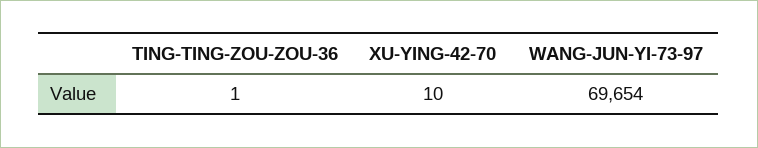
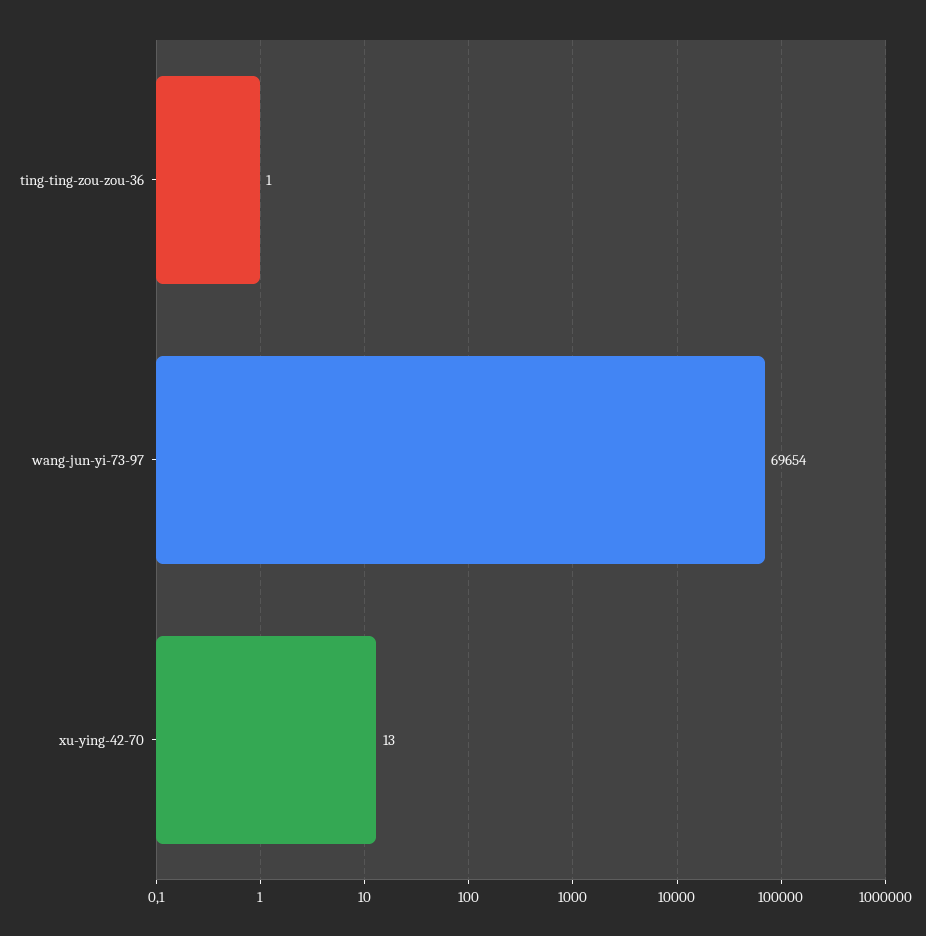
  {
    "TING-TING-ZOU-ZOU-36": 1,
-   "XU-YING-42-70": 10,
+   "XU-YING-42-70": 13,
    "WANG-JUN-YI-73-97": 69654
  }

